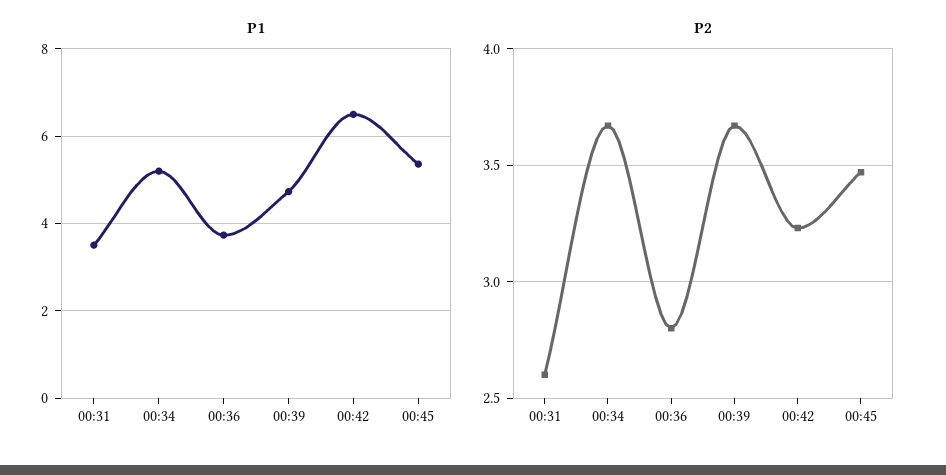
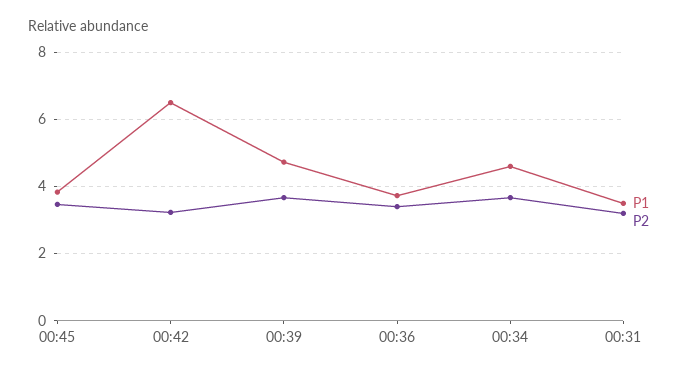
  {
    "P1": {
      "00:31": 3.6,
-     "00:34": 5.2,
+     "00:34": 4.6,
      "00:36": 3.8,
      "00:39": 4.8,
      "00:42": 6.6,
-     "00:45": 5.4
+     "00:45": 3.8
    },
    "P2": {
-     "00:31": 2.6,
+     "00:31": 3.2,
      "00:34": 3.65,
-     "00:36": 2.8,
+     "00:36": 3.4,
      "00:39": 3.65,
      "00:42": 3.25,
      "00:45": 3.45
    }
  }

